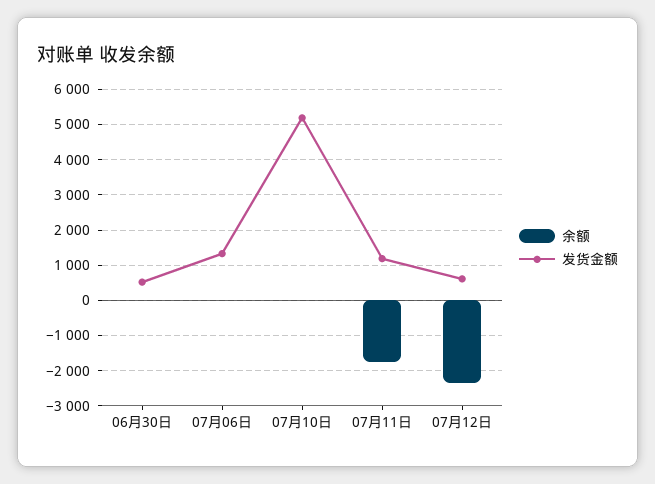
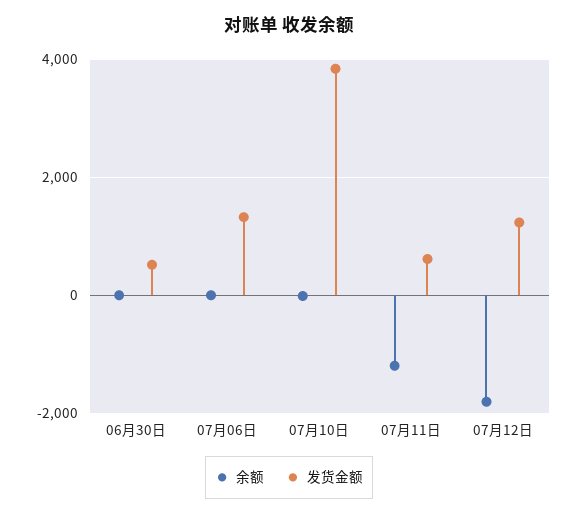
  {
    "余额": {
      "06月30日": 0,
      "07月06日": 0,
      "07月10日": 0,
-     "07月11日": -1800,
+     "07月11日": -1200,
-     "07月12日": -2400
+     "07月12日": -1800
    },
    "发货金额": {
      "06月30日": 600,
      "07月06日": 1400,
-     "07月10日": 5200,
+     "07月10日": 3800,
-     "07月11日": 1200,
+     "07月11日": 600,
-     "07月12日": 600
+     "07月12日": 1200
    }
  }

